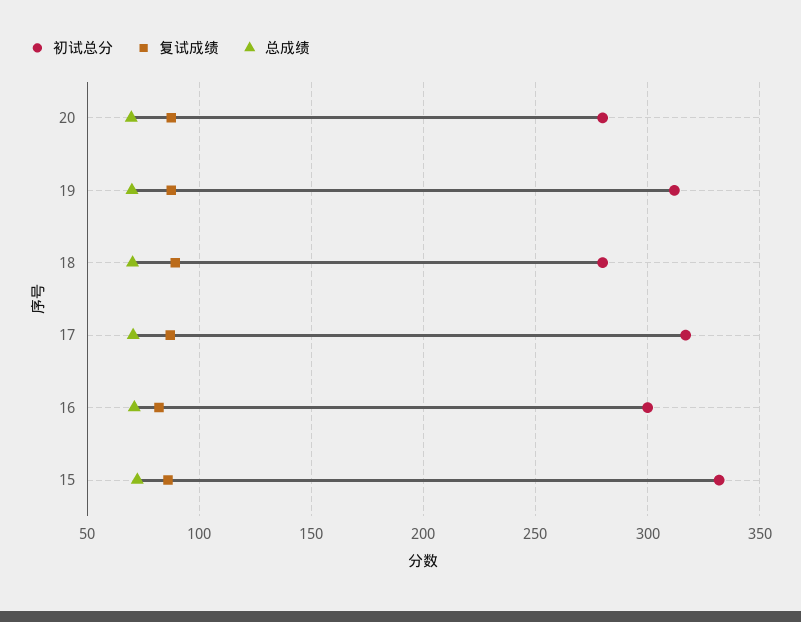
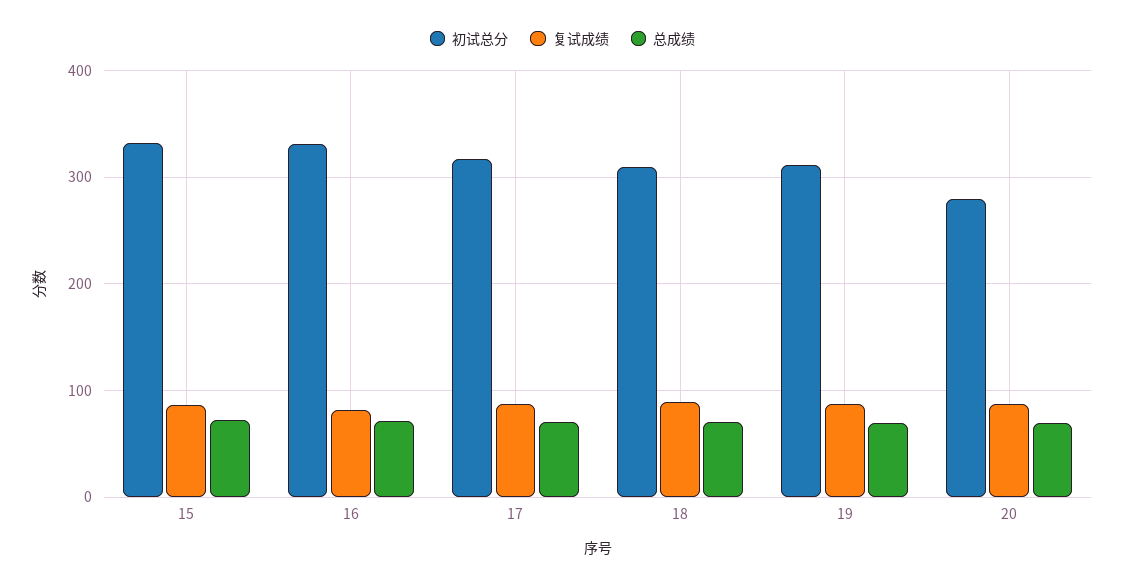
  {
    "初试总分": {
      "20": 280,
      "19": 310,
-     "18": 280,
+     "18": 310,
      "17": 315,
-     "16": 300,
+     "16": 330,
      "15": 330
    },
    "复试成绩": {
      "20": 85,
      "19": 85,
      "18": 90,
      "17": 85,
      "16": 80,
      "15": 85
    },
    "总成绩": {
      "20": 70,
      "19": 70,
      "18": 70,
      "17": 70,
      "16": 70,
      "15": 70
    }
  }

